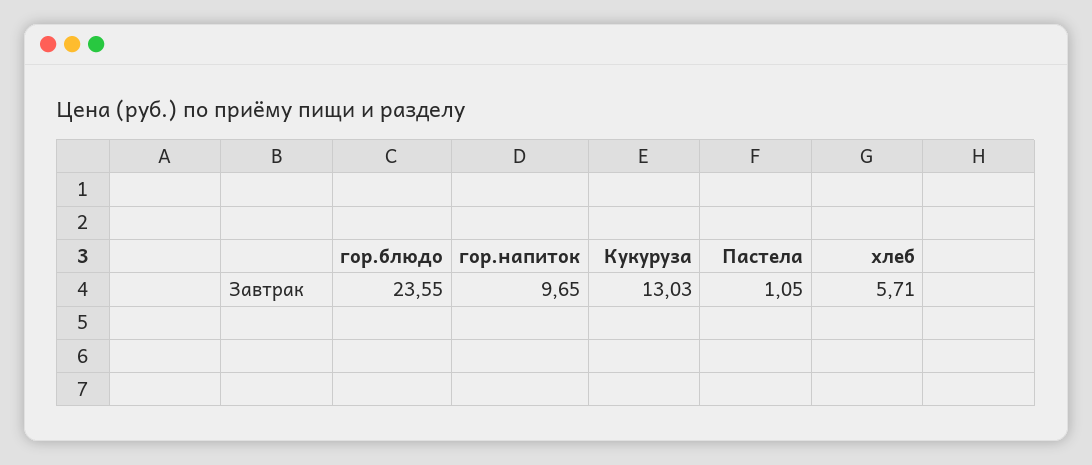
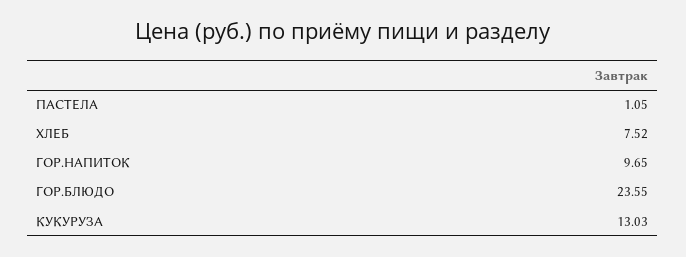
  {
    "гор.блюдо": 23.55,
    "гор.напиток": 9.65,
    "Кукуруза": 13.03,
    "Пастела": 1.05,
-   "хлеб": 5.71
+   "хлеб": 7.52
  }

